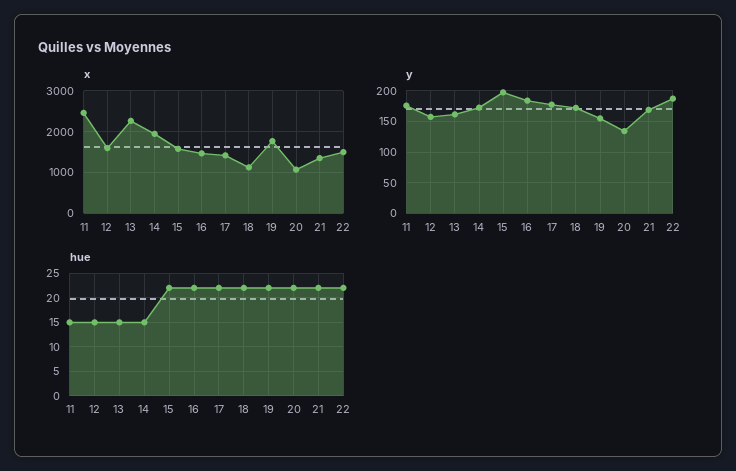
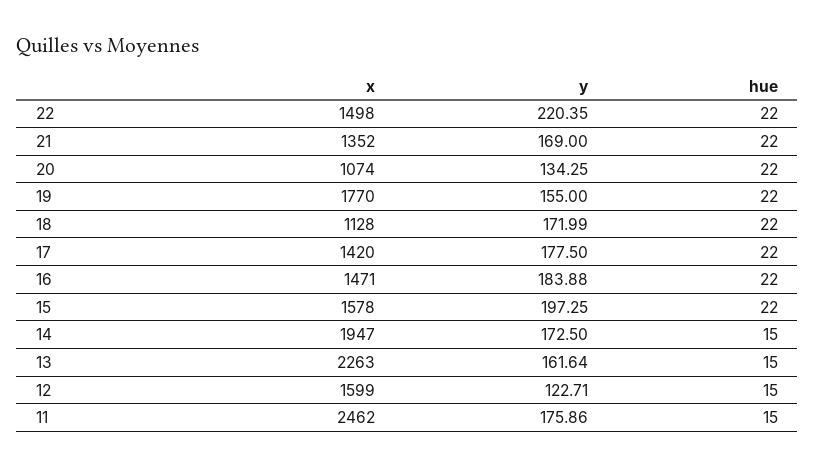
  {
    "x": {
      "11": 2462,
      "12": 1599,
      "13": 2263,
      "14": 1947,
      "15": 1578,
      "16": 1471,
      "17": 1420,
      "18": 1128,
      "19": 1770,
      "20": 1074,
      "21": 1352,
      "22": 1498
    },
    "y": {
      "11": 175.86,
-     "12": 160,
+     "12": 122.71,
      "13": 161.64,
      "14": 172.5,
      "15": 197.25,
      "16": 183.88,
      "17": 177.5,
      "18": 171.99,
      "19": 155,
      "20": 134.25,
      "21": 169,
-     "22": 190
+     "22": 220.35
    },
    "hue": {
      "11": 15,
      "12": 15,
      "13": 15,
      "14": 15,
      "15": 22,
      "16": 22,
      "17": 22,
      "18": 22,
      "19": 22,
      "20": 22,
      "21": 22,
      "22": 22
    }
  }

